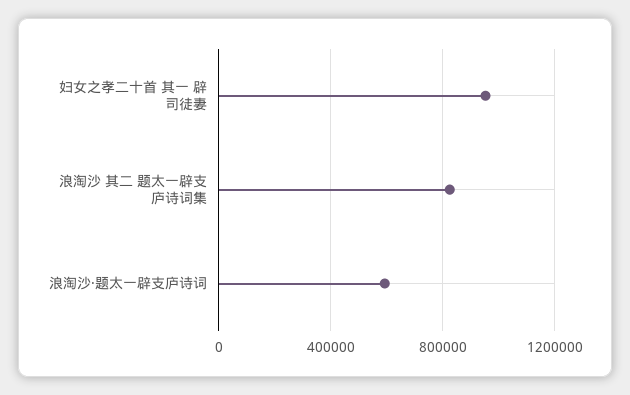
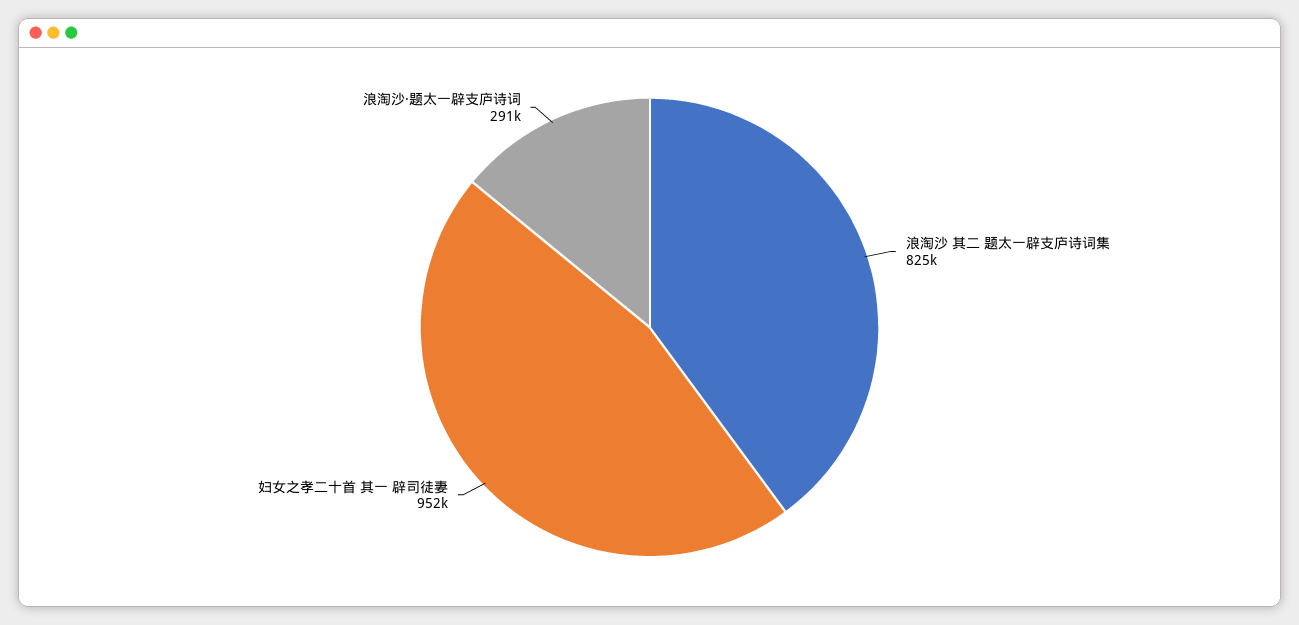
  {
    "妇女之孝二十首 其一 辟司徒妻": 952000,
    "浪淘沙 其二 题太一辟支庐诗词集": 825000,
-   "浪淘沙·题太一辟支庐诗词": 600000
+   "浪淘沙·题太一辟支庐诗词": 291000
  }

